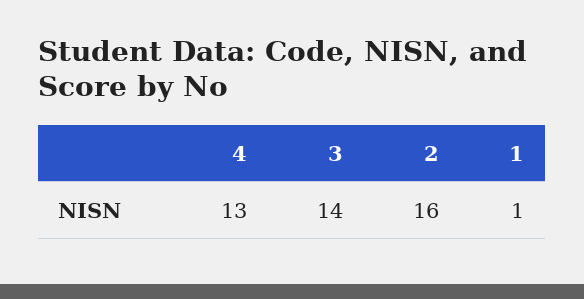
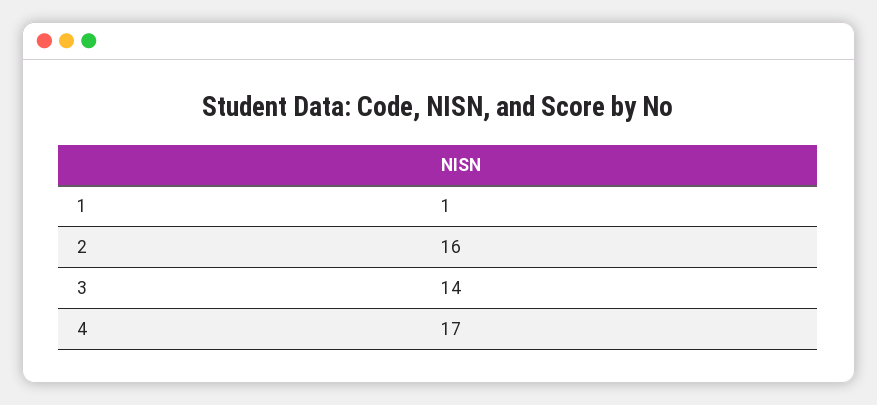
  {
-   "4": 13,
+   "4": 17,
    "3": 14,
    "2": 16,
    "1": 1
  }

